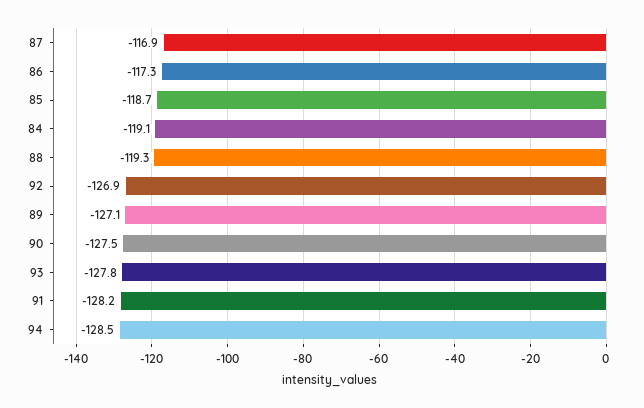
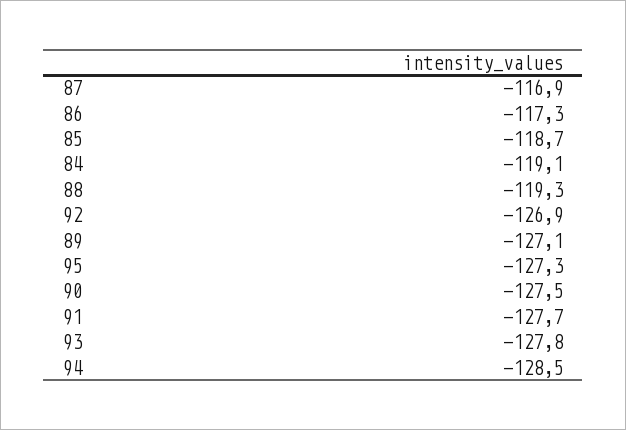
  {
    "87": -116.9,
    "86": -117.3,
    "85": -118.7,
    "84": -119.1,
    "88": -119.3,
    "92": -126.9,
    "89": -127.1,
    "90": -127.5,
    "93": -127.8,
-   "91": -128.2,
+   "91": -127.7,
-   "94": -128.5
+   "94": -128.5,
+   "95": -127.3
  }

